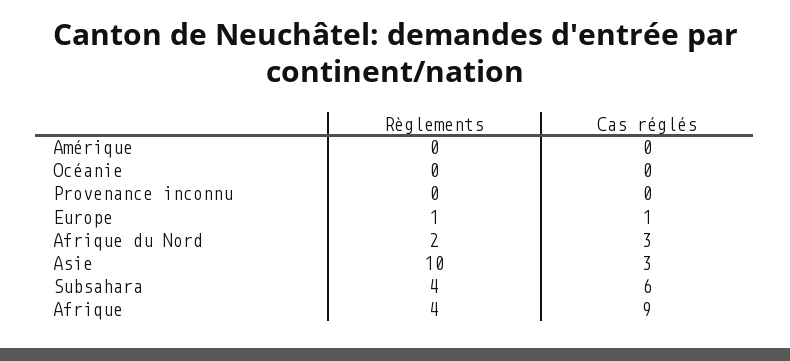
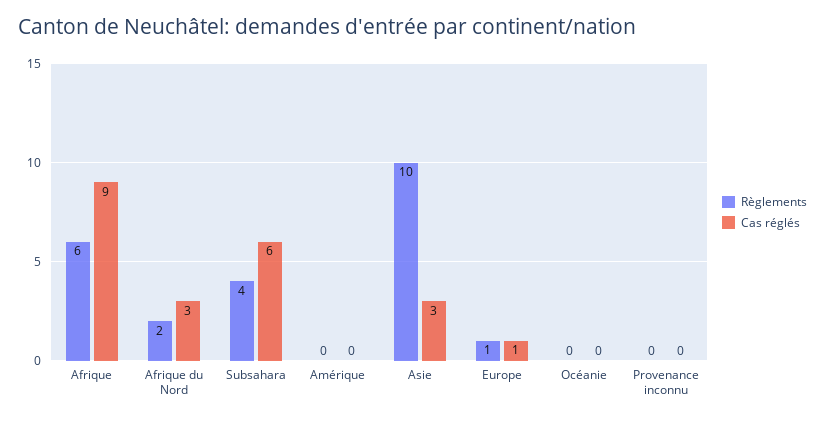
  {
    "Règlements": {
      "Amérique": 0,
      "Océanie": 0,
      "Provenance inconnu": 0,
      "Europe": 1,
      "Afrique du Nord": 2,
      "Asie": 10,
      "Subsahara": 4,
-     "Afrique": 4
+     "Afrique": 6
    },
    "Cas réglés": {
      "Amérique": 0,
      "Océanie": 0,
      "Provenance inconnu": 0,
      "Europe": 1,
      "Afrique du Nord": 3,
      "Asie": 3,
      "Subsahara": 6,
      "Afrique": 9
    }
  }

